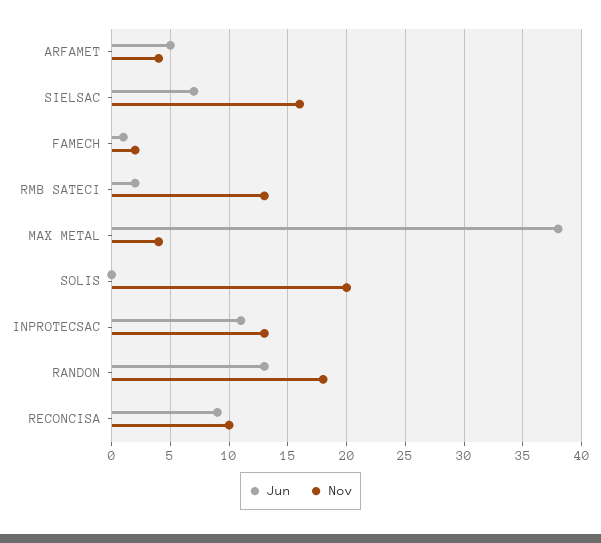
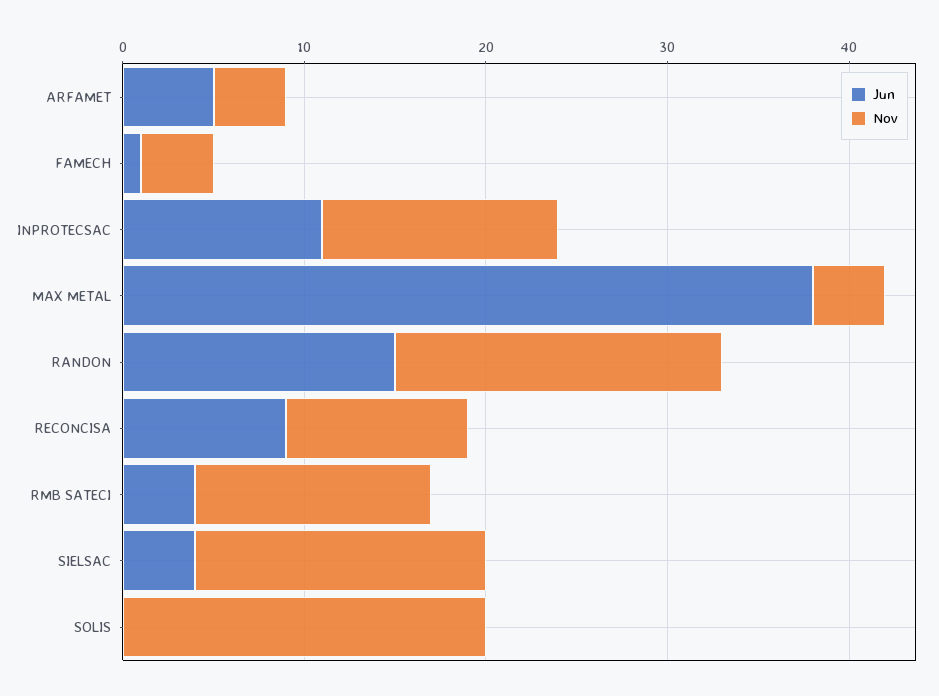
  {
    "Jun": {
      "ARFAMET": 5,
-     "SIELSAC": 7,
+     "SIELSAC": 4,
      "FAMECH": 1,
-     "RMB SATECI": 2,
+     "RMB SATECI": 4,
      "MAX METAL": 38,
      "SOLIS": 0,
      "INPROTECSAC": 11,
-     "RANDON": 13,
+     "RANDON": 15,
      "RECONCISA": 9
    },
    "Nov": {
      "ARFAMET": 4,
      "SIELSAC": 16,
-     "FAMECH": 2,
+     "FAMECH": 4,
      "RMB SATECI": 13,
      "MAX METAL": 4,
      "SOLIS": 20,
      "INPROTECSAC": 13,
      "RANDON": 18,
      "RECONCISA": 10
    }
  }

